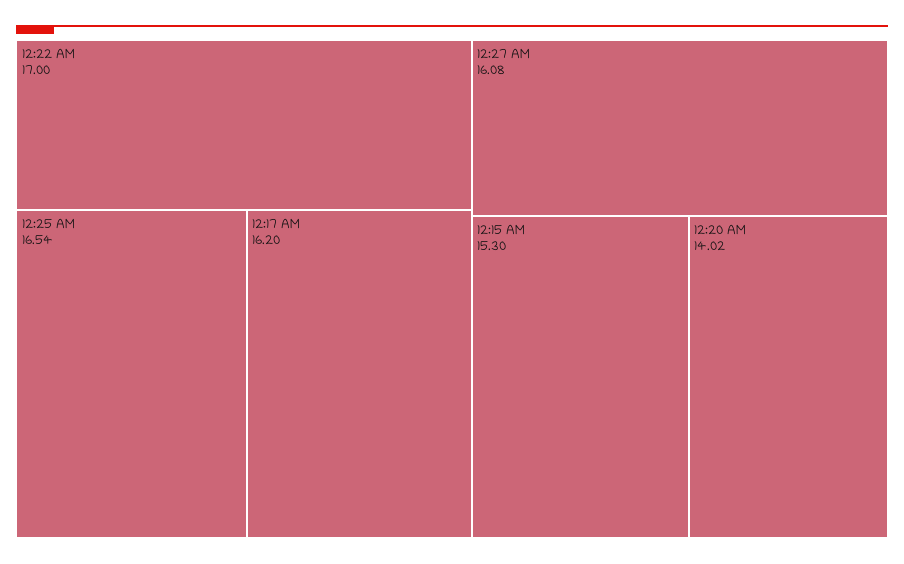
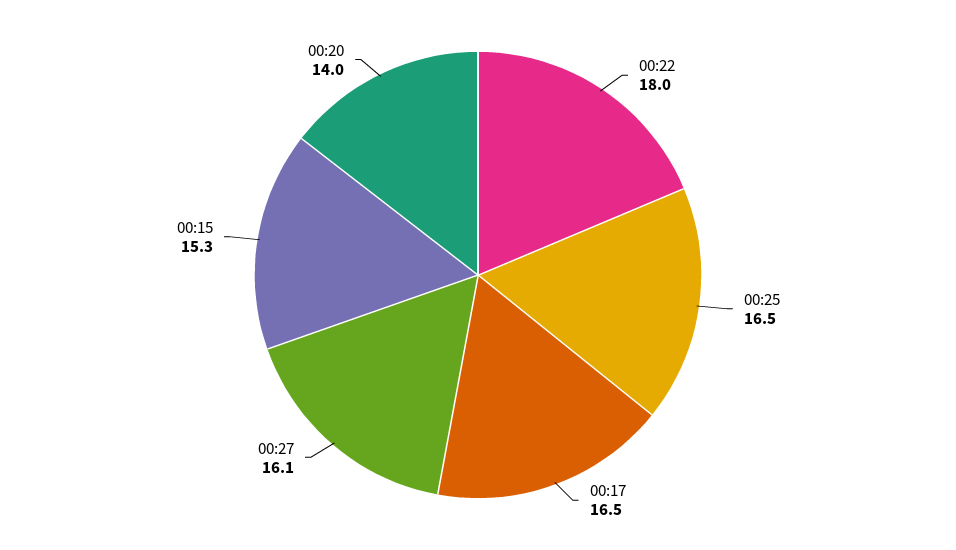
  {
-   "12:22 AM": 17,
+   "12:22 AM": 18,
    "12:25 AM": 16.54,
-   "12:17 AM": 16.2,
+   "12:17 AM": 16.5,
    "12:27 AM": 16.08,
    "12:15 AM": 15.3,
    "12:20 AM": 14.02
  }

